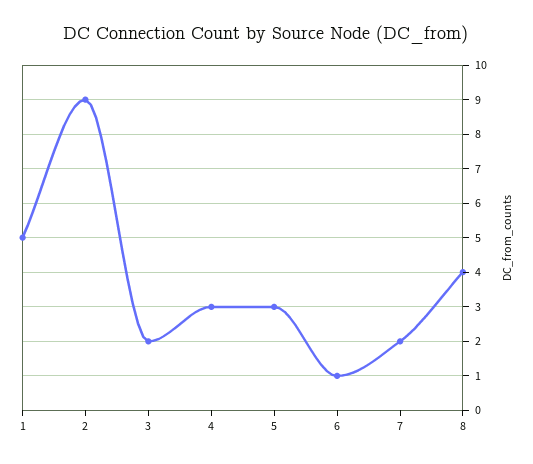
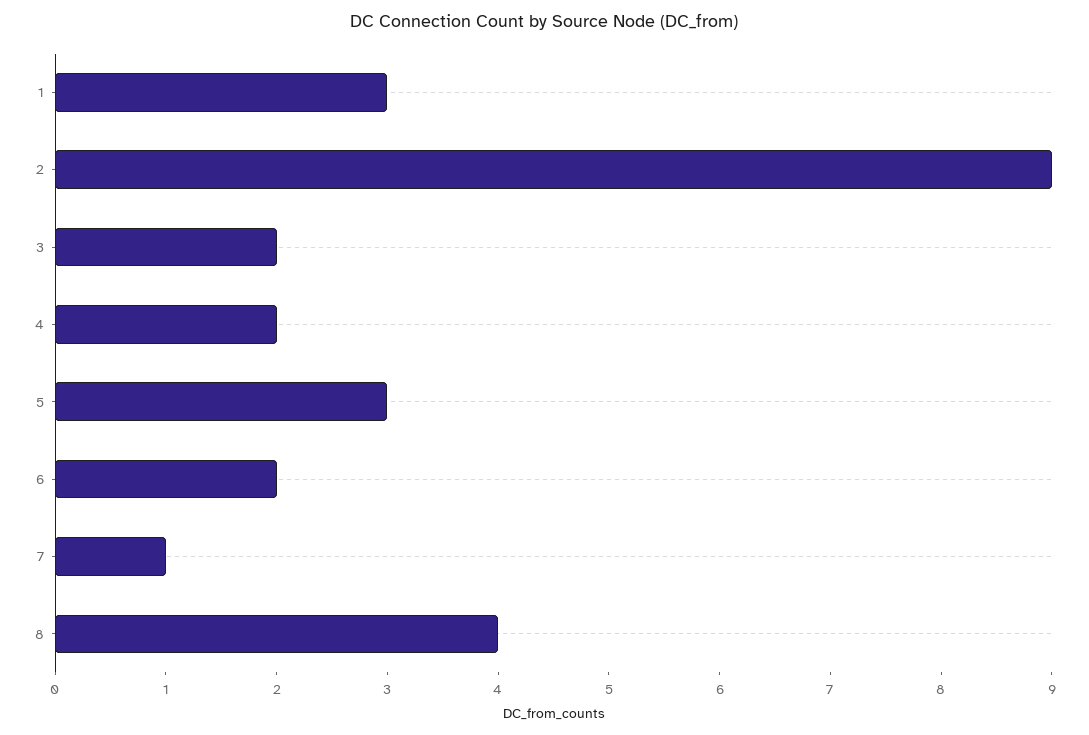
  {
-   "1": 5,
+   "1": 3,
    "2": 9,
    "3": 2,
-   "4": 3,
+   "4": 2,
    "5": 3,
-   "6": 1,
+   "6": 2,
-   "7": 2,
+   "7": 1,
    "8": 4
  }

